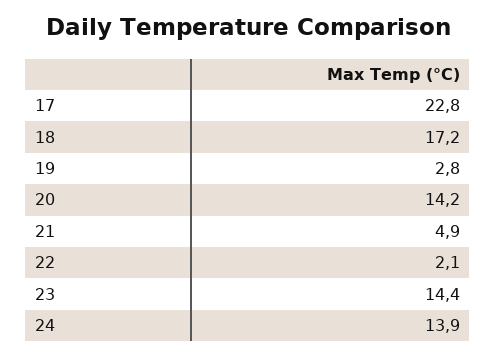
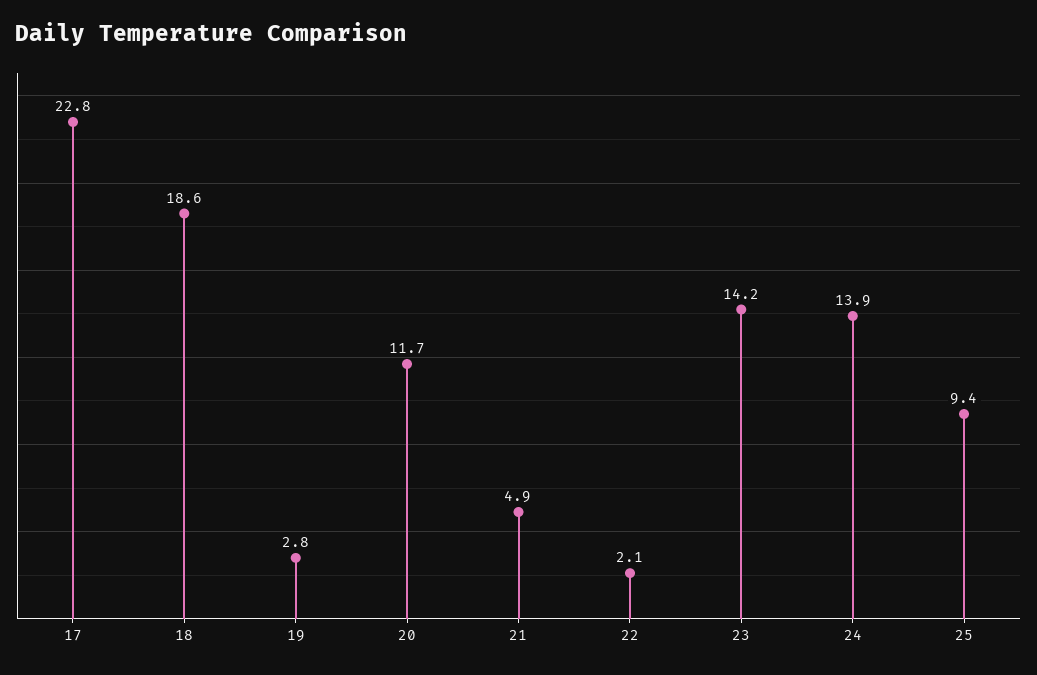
  {
    "17": 22.8,
-   "18": 17.2,
+   "18": 18.6,
    "19": 2.8,
-   "20": 14.2,
+   "20": 11.7,
    "21": 4.9,
    "22": 2.1,
-   "23": 14.4,
+   "23": 14.2,
-   "24": 13.9
+   "24": 13.9,
+   "25": 9.4
  }

